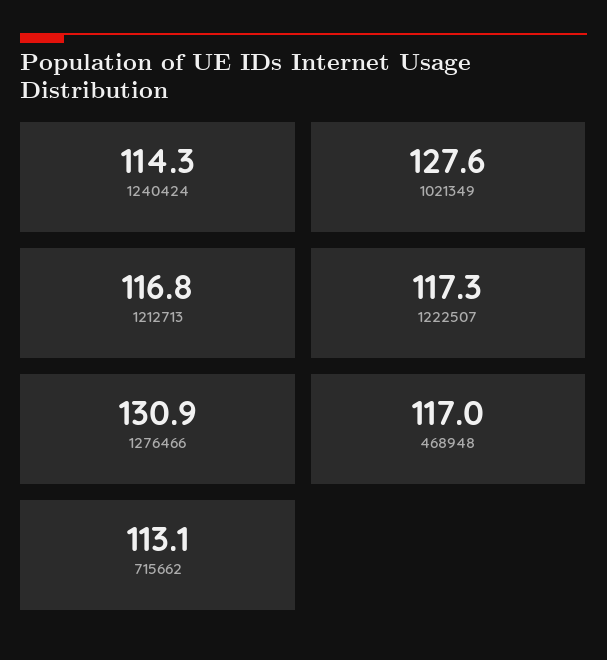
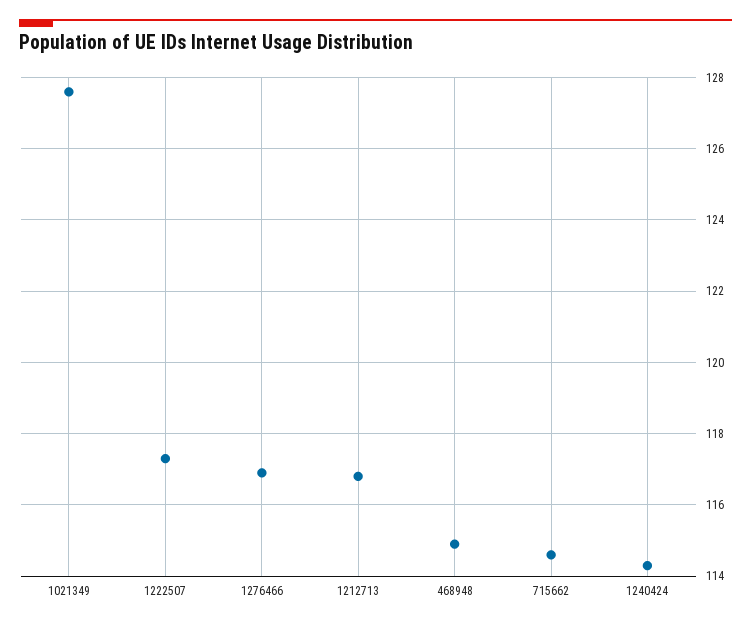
  {
    "1240424": 114.3,
    "1021349": 127.6,
    "1212713": 116.8,
    "1222507": 117.3,
-   "1276466": 130.9,
+   "1276466": 117,
-   "468948": 117,
+   "468948": 115,
-   "715662": 113.1
+   "715662": 114.5
  }

